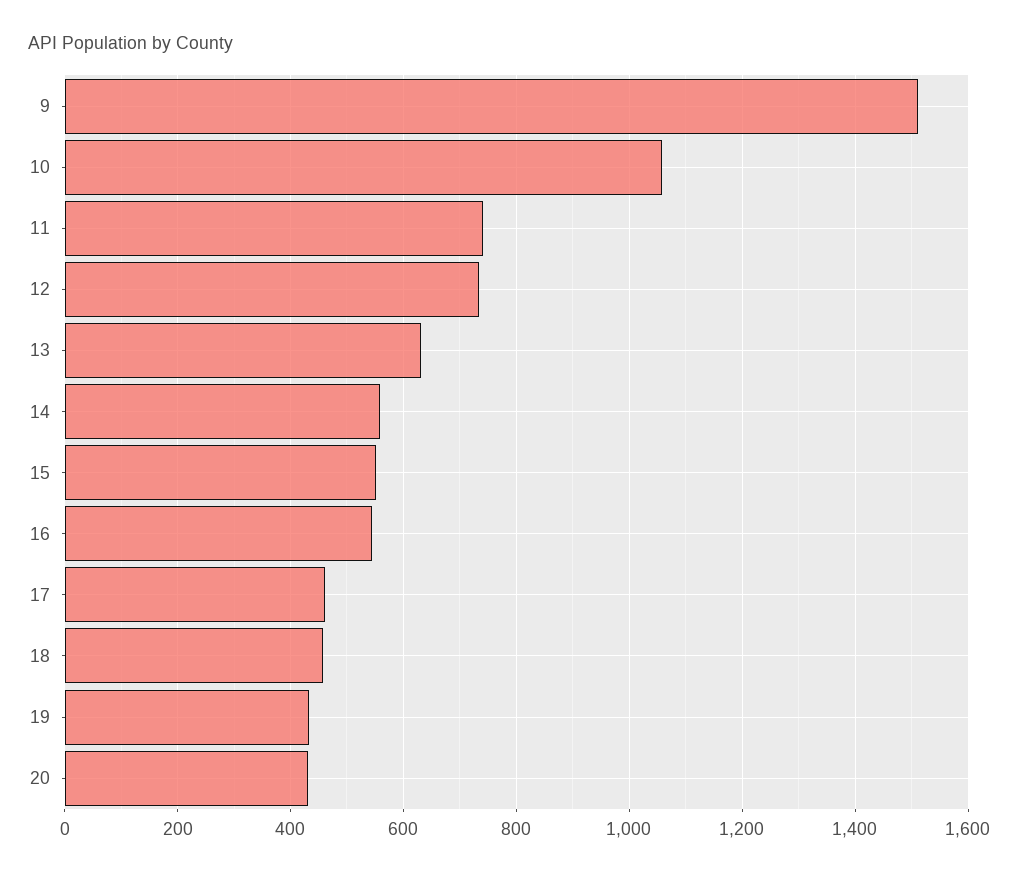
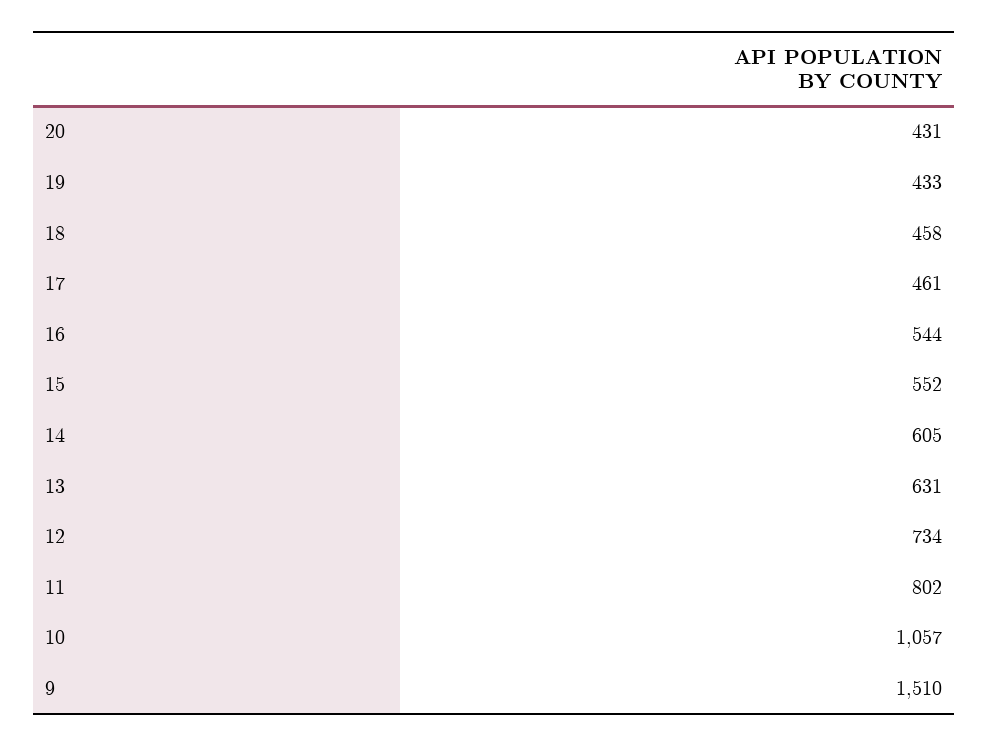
  {
    "9": 1510,
    "10": 1057,
-   "11": 740,
+   "11": 802,
    "12": 734,
    "13": 631,
-   "14": 560,
+   "14": 605,
    "15": 552,
    "16": 544,
    "17": 461,
    "18": 458,
    "19": 433,
    "20": 431
  }

